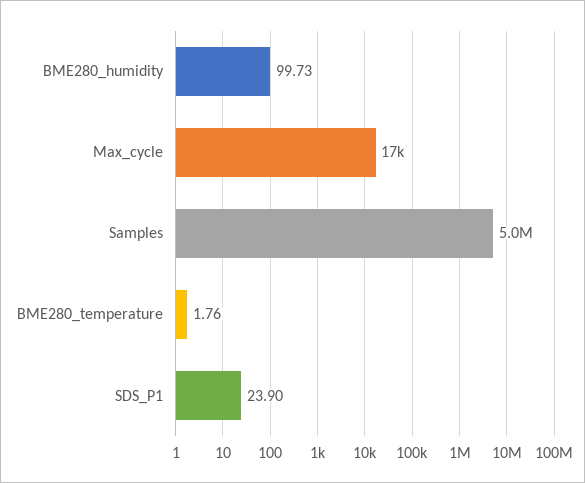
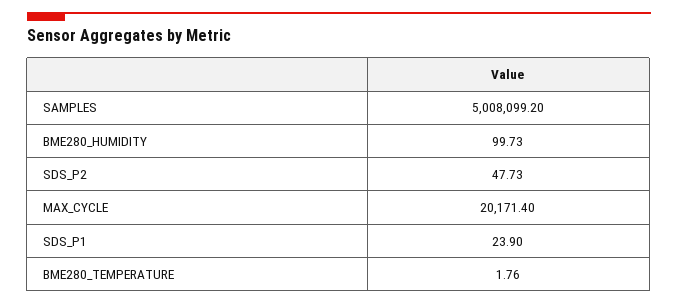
  {
    "BME280_humidity": 99.73,
-   "Max_cycle": 17000,
+   "Max_cycle": 20171.4,
    "Samples": 5008099.2,
    "BME280_temperature": 1.76,
-   "SDS_P1": 23.9
+   "SDS_P1": 23.9,
+   "SDS_P2": 47.73
  }

